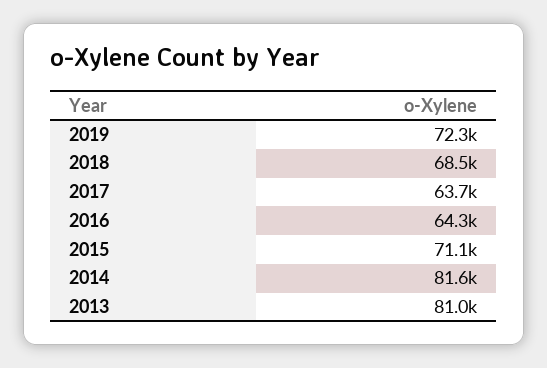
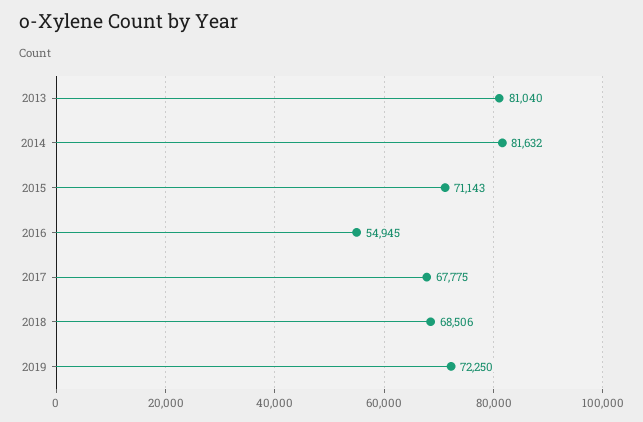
  {
    "2019": 72250,
    "2018": 68506,
-   "2017": 63700,
+   "2017": 67775,
-   "2016": 64300,
+   "2016": 54945,
    "2015": 71143,
    "2014": 81632,
    "2013": 81040
  }

